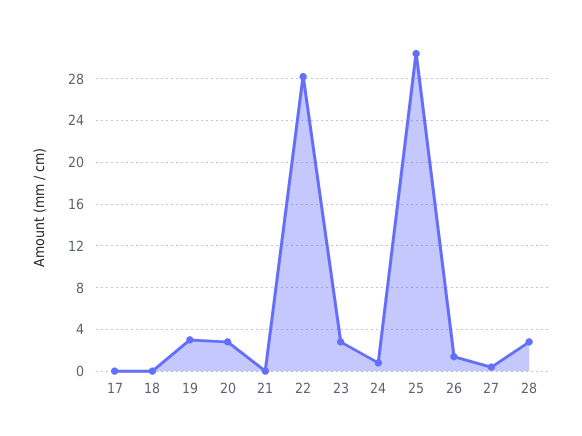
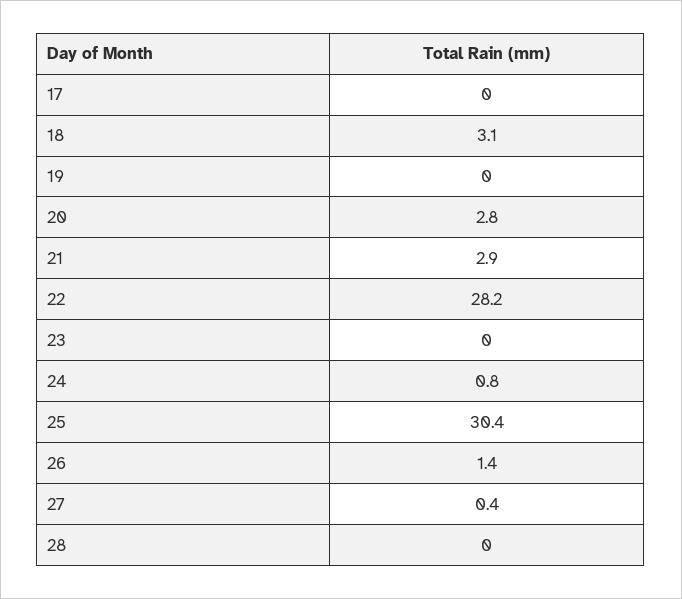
  {
    "17": 0,
-   "18": 0,
+   "18": 3.1,
-   "19": 3,
+   "19": 0,
    "20": 2.8,
-   "21": 0,
+   "21": 2.9,
    "22": 28.2,
-   "23": 3,
+   "23": 0,
    "24": 0.8,
    "25": 30.4,
    "26": 1.4,
    "27": 0.4,
-   "28": 3
+   "28": 0
  }

